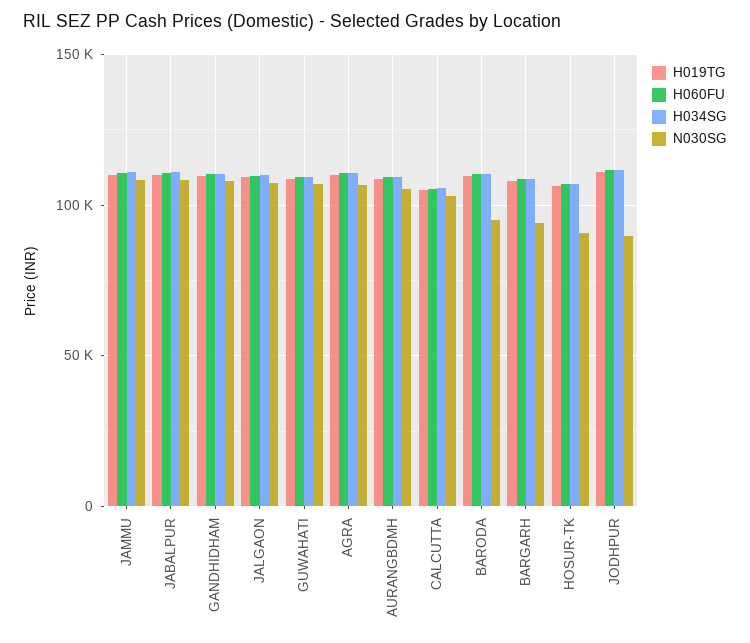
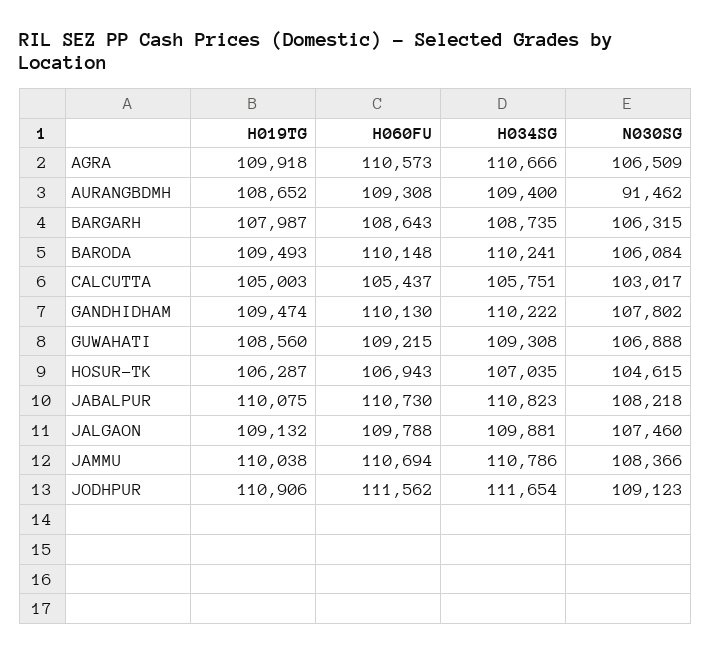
  {
    "H019TG": {
      "JAMMU": 110038,
      "JABALPUR": 110075,
      "GANDHIDHAM": 109474,
      "JALGAON": 109132,
      "GUWAHATI": 108560,
      "AGRA": 109918,
      "AURANGBDMH": 108652,
      "CALCUTTA": 105003,
      "BARODA": 109493,
      "BARGARH": 107987,
      "HOSUR-TK": 106287,
      "JODHPUR": 110906
    },
    "H060FU": {
      "JAMMU": 110694,
      "JABALPUR": 110730,
      "GANDHIDHAM": 110130,
      "JALGAON": 109788,
      "GUWAHATI": 109215,
      "AGRA": 110573,
      "AURANGBDMH": 109308,
      "CALCUTTA": 105437,
      "BARODA": 110148,
      "BARGARH": 108643,
      "HOSUR-TK": 106943,
      "JODHPUR": 111562
    },
    "H034SG": {
      "JAMMU": 110786,
      "JABALPUR": 110823,
      "GANDHIDHAM": 110222,
      "JALGAON": 109881,
      "GUWAHATI": 109308,
      "AGRA": 110666,
      "AURANGBDMH": 109400,
      "CALCUTTA": 105751,
      "BARODA": 110241,
      "BARGARH": 108735,
      "HOSUR-TK": 107035,
      "JODHPUR": 111654
    },
    "N030SG": {
      "JAMMU": 108366,
      "JABALPUR": 108218,
      "GANDHIDHAM": 107802,
      "JALGAON": 107460,
      "GUWAHATI": 106888,
      "AGRA": 106509,
-     "AURANGBDMH": 105000,
+     "AURANGBDMH": 91462,
      "CALCUTTA": 103017,
-     "BARODA": 95000,
+     "BARODA": 106084,
-     "BARGARH": 95000,
+     "BARGARH": 106315,
-     "HOSUR-TK": 90000,
+     "HOSUR-TK": 104615,
-     "JODHPUR": 90000
+     "JODHPUR": 109123
    }
  }

